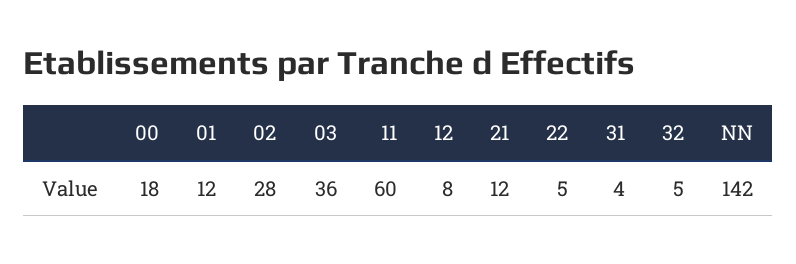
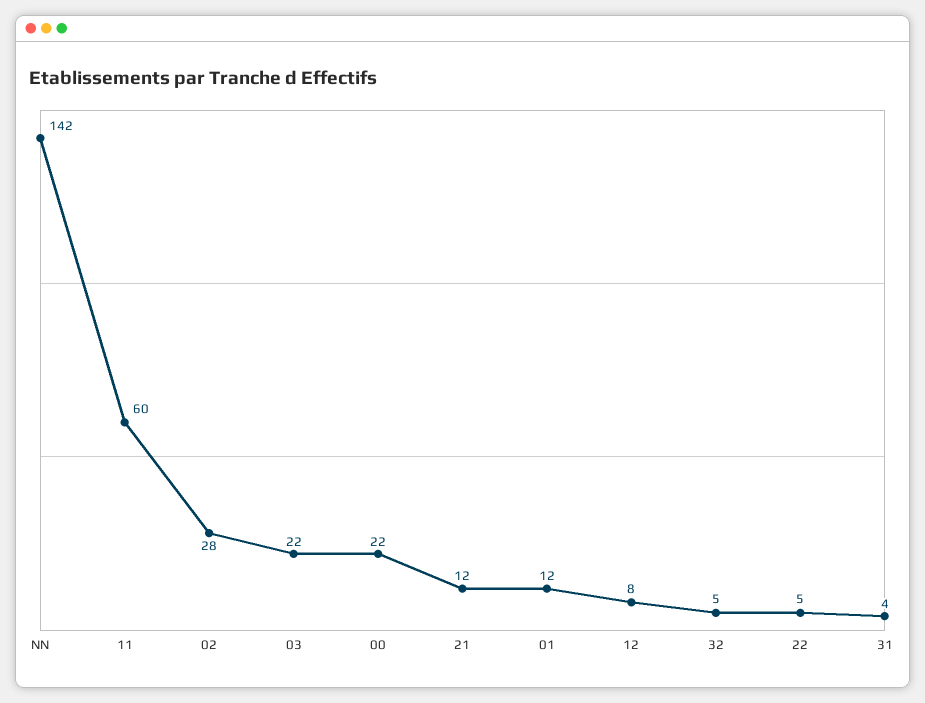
  {
-   "00": 18,
+   "00": 22,
    "01": 12,
    "02": 28,
-   "03": 36,
+   "03": 22,
    "11": 60,
    "12": 8,
    "21": 12,
    "22": 5,
    "31": 4,
    "32": 5,
    "NN": 142
  }

